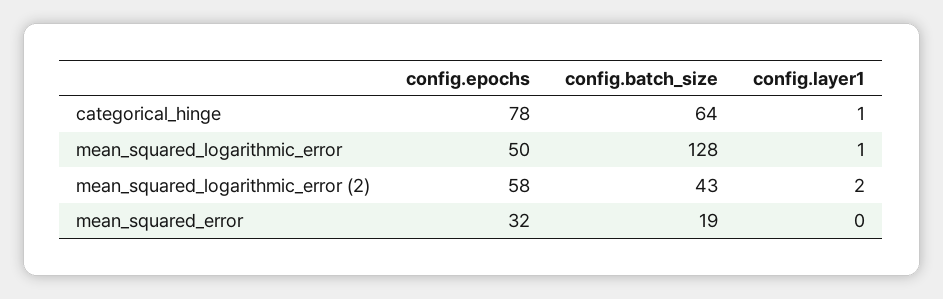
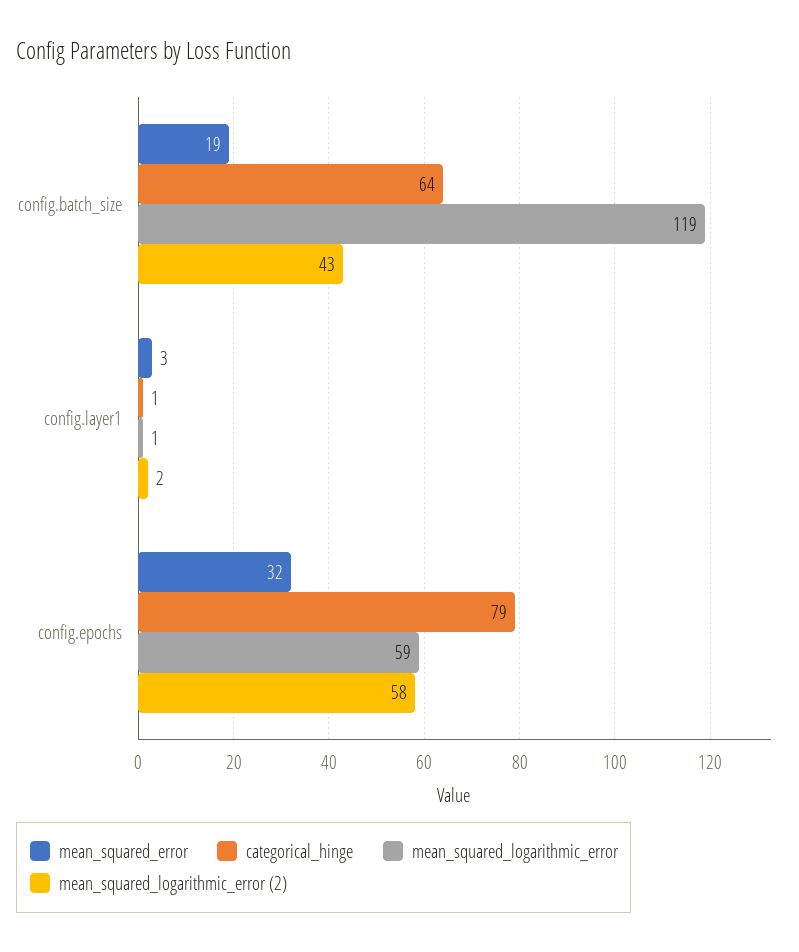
  {
    "categorical_hinge": {
-     "config.epochs": 78,
+     "config.epochs": 79,
      "config.batch_size": 64,
      "config.layer1": 1
    },
    "mean_squared_logarithmic_error": {
-     "config.epochs": 50,
+     "config.epochs": 59,
-     "config.batch_size": 128,
+     "config.batch_size": 119,
      "config.layer1": 1
    },
    "mean_squared_logarithmic_error (2)": {
      "config.epochs": 58,
      "config.batch_size": 43,
      "config.layer1": 2
    },
    "mean_squared_error": {
      "config.epochs": 32,
      "config.batch_size": 19,
-     "config.layer1": 0
+     "config.layer1": 3
    }
  }

